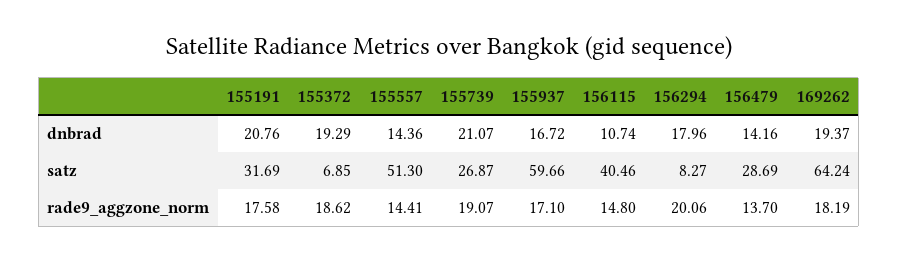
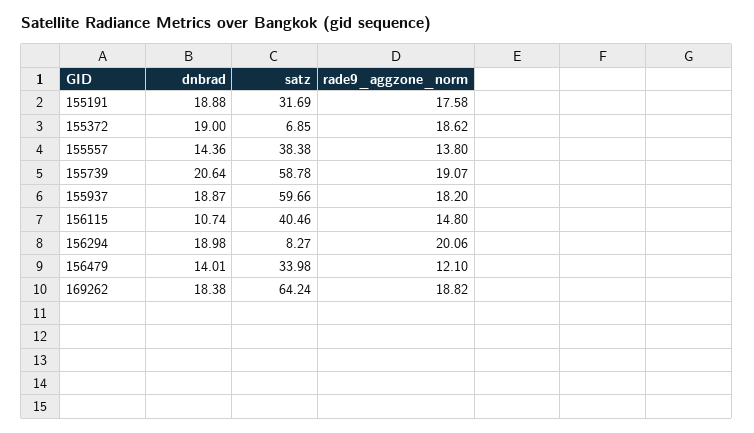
  {
    "155191": {
-     "dnbrad": 20.76,
+     "dnbrad": 18.88,
      "satz": 31.69,
      "rade9_aggzone_norm": 17.58
    },
    "155372": {
-     "dnbrad": 19.29,
+     "dnbrad": 19,
      "satz": 6.85,
      "rade9_aggzone_norm": 18.62
    },
    "155557": {
      "dnbrad": 14.36,
-     "satz": 51.3,
+     "satz": 38.38,
-     "rade9_aggzone_norm": 14.41
+     "rade9_aggzone_norm": 13.8
    },
    "155739": {
-     "dnbrad": 21.07,
+     "dnbrad": 20.64,
-     "satz": 26.87,
+     "satz": 58.78,
      "rade9_aggzone_norm": 19.07
    },
    "155937": {
-     "dnbrad": 16.72,
+     "dnbrad": 18.87,
      "satz": 59.66,
-     "rade9_aggzone_norm": 17.1
+     "rade9_aggzone_norm": 18.2
    },
    "156115": {
      "dnbrad": 10.74,
      "satz": 40.46,
      "rade9_aggzone_norm": 14.8
    },
    "156294": {
-     "dnbrad": 17.96,
+     "dnbrad": 18.98,
      "satz": 8.27,
      "rade9_aggzone_norm": 20.06
    },
    "156479": {
-     "dnbrad": 14.16,
+     "dnbrad": 14.01,
-     "satz": 28.69,
+     "satz": 33.98,
-     "rade9_aggzone_norm": 13.7
+     "rade9_aggzone_norm": 12.1
    },
    "169262": {
-     "dnbrad": 19.37,
+     "dnbrad": 18.38,
      "satz": 64.24,
-     "rade9_aggzone_norm": 18.19
+     "rade9_aggzone_norm": 18.82
    }
  }

